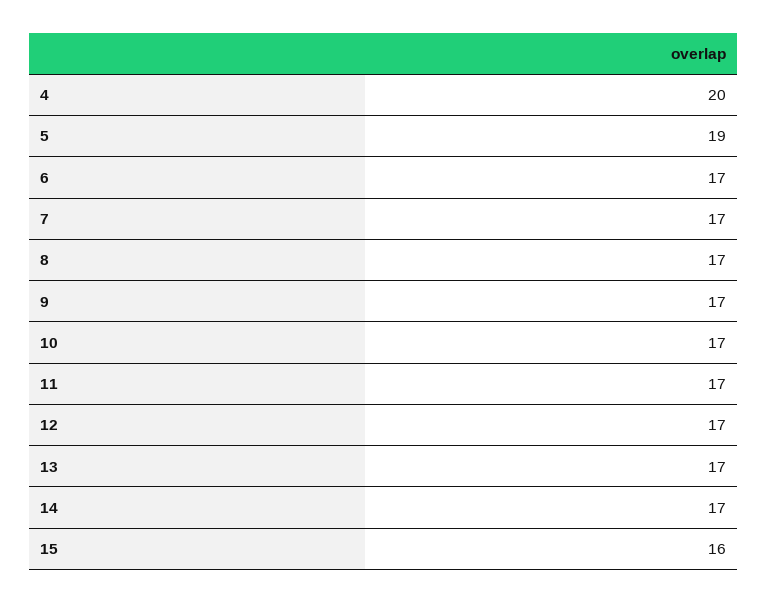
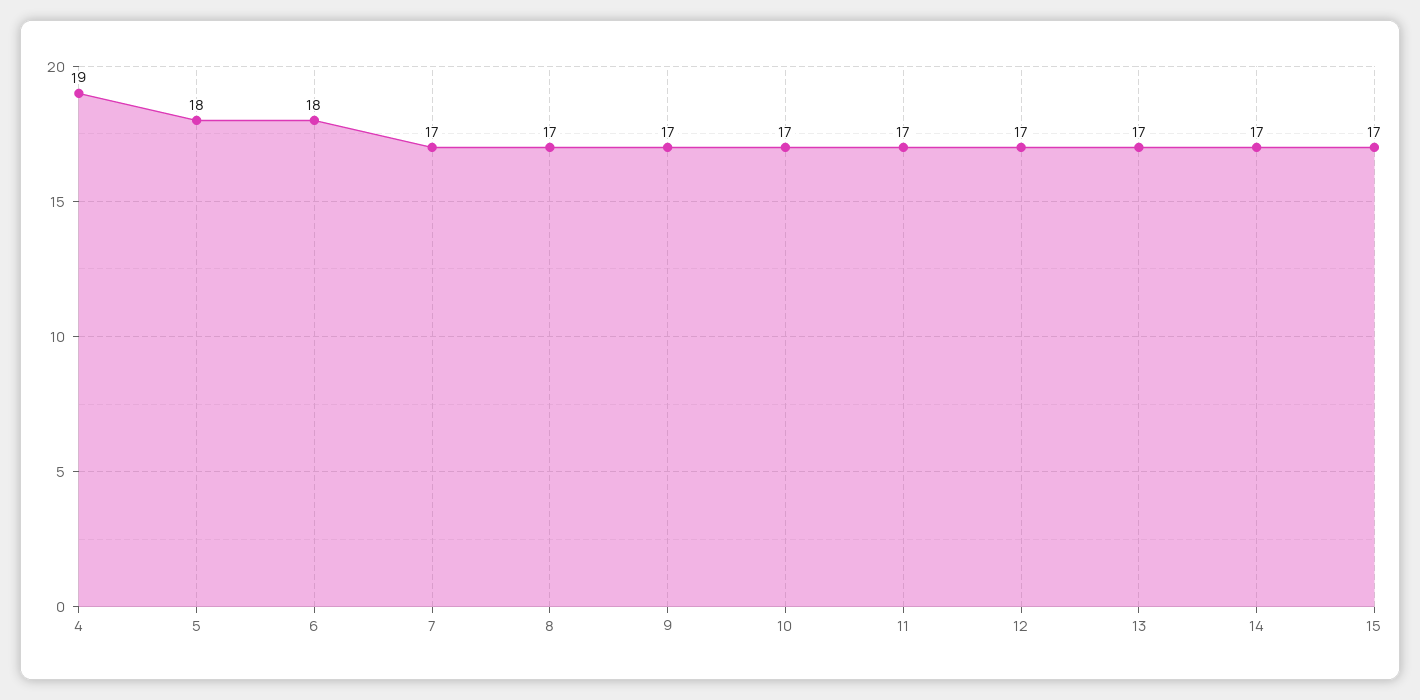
  {
-   "4": 20,
+   "4": 19,
-   "5": 19,
+   "5": 18,
-   "6": 17,
+   "6": 18,
    "7": 17,
    "8": 17,
    "9": 17,
    "10": 17,
    "11": 17,
    "12": 17,
    "13": 17,
    "14": 17,
-   "15": 16
+   "15": 17
  }

